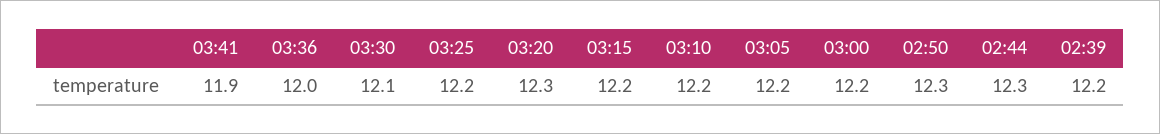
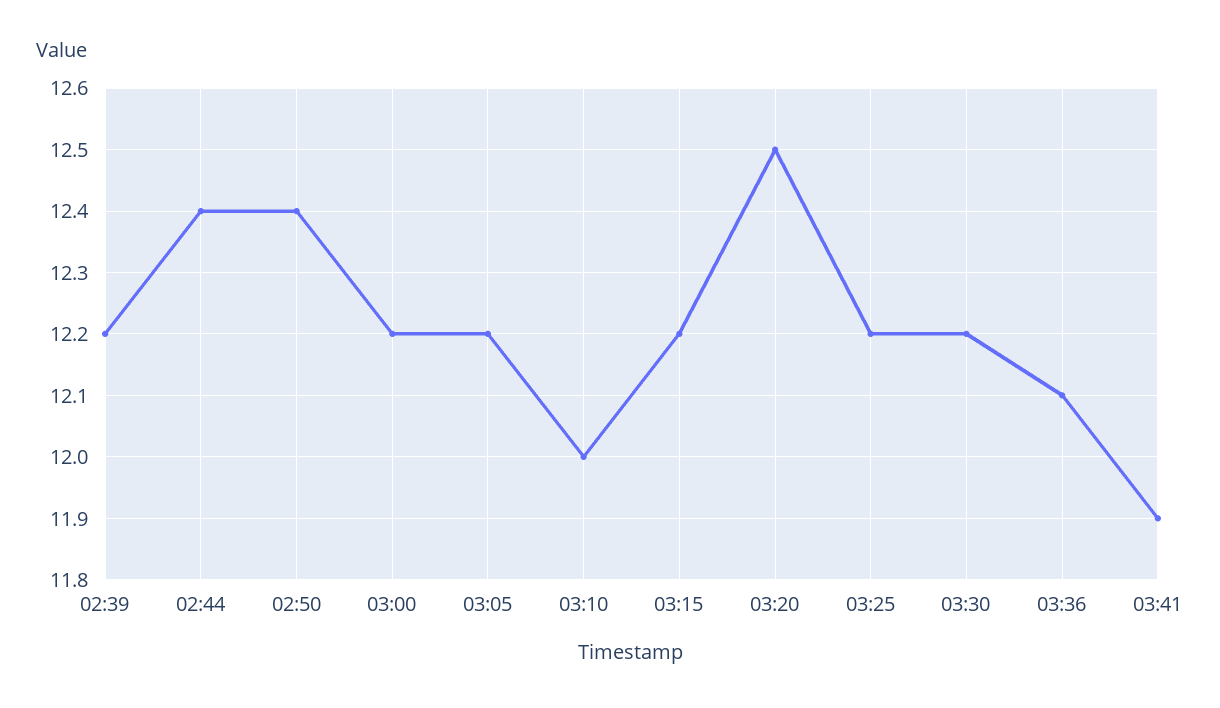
  {
    "03:41": 11.9,
-   "03:36": 12,
+   "03:36": 12.1,
-   "03:30": 12.1,
+   "03:30": 12.2,
    "03:25": 12.2,
-   "03:20": 12.3,
+   "03:20": 12.5,
    "03:15": 12.2,
-   "03:10": 12.2,
+   "03:10": 12,
    "03:05": 12.2,
    "03:00": 12.2,
-   "02:50": 12.3,
+   "02:50": 12.4,
-   "02:44": 12.3,
+   "02:44": 12.4,
    "02:39": 12.2
  }

